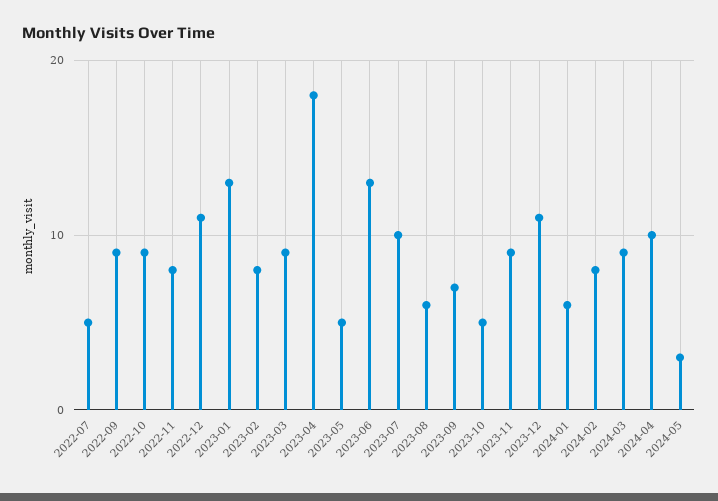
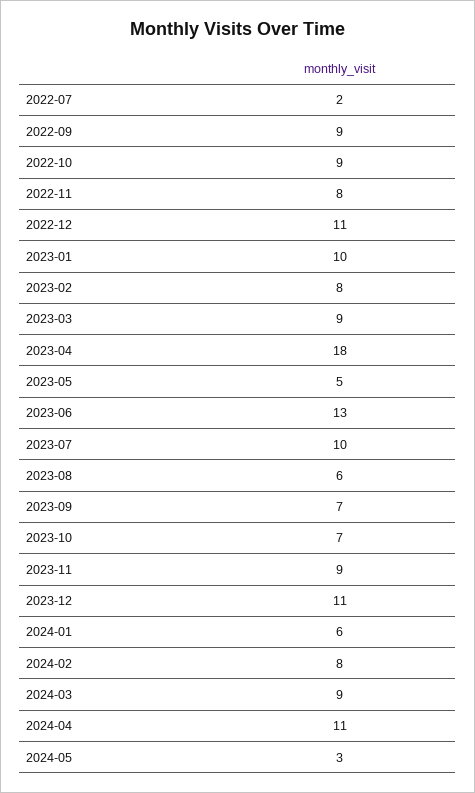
  {
-   "2022-07": 5,
+   "2022-07": 2,
    "2022-09": 9,
    "2022-10": 9,
    "2022-11": 8,
    "2022-12": 11,
-   "2023-01": 13,
+   "2023-01": 10,
    "2023-02": 8,
    "2023-03": 9,
    "2023-04": 18,
    "2023-05": 5,
    "2023-06": 13,
    "2023-07": 10,
    "2023-08": 6,
    "2023-09": 7,
-   "2023-10": 5,
+   "2023-10": 7,
    "2023-11": 9,
    "2023-12": 11,
    "2024-01": 6,
    "2024-02": 8,
    "2024-03": 9,
-   "2024-04": 10,
+   "2024-04": 11,
    "2024-05": 3
  }

